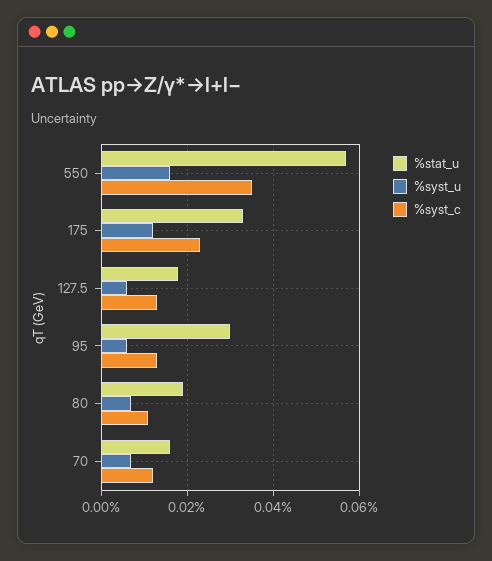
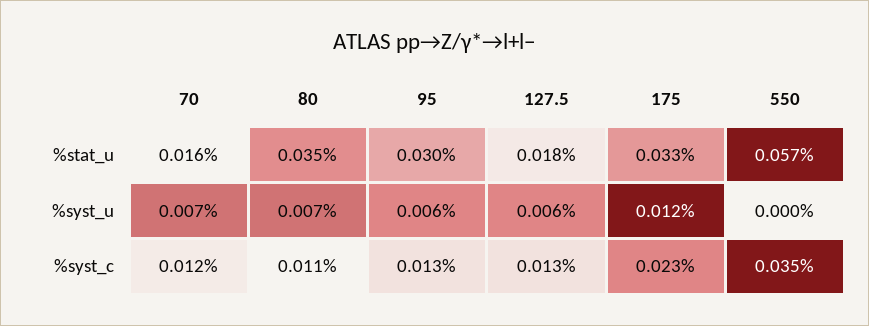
  {
    "%stat_u": {
      "550": 0.057,
      "175": 0.033,
      "127.5": 0.018,
      "95": 0.03,
-     "80": 0.02,
+     "80": 0.035,
      "70": 0.016
    },
    "%syst_u": {
-     "550": 0.015,
+     "550": 0,
      "175": 0.012,
      "127.5": 0.006,
      "95": 0.006,
      "80": 0.007,
      "70": 0.007
    },
    "%syst_c": {
      "550": 0.035,
      "175": 0.023,
      "127.5": 0.013,
      "95": 0.013,
      "80": 0.011,
      "70": 0.012
    }
  }

